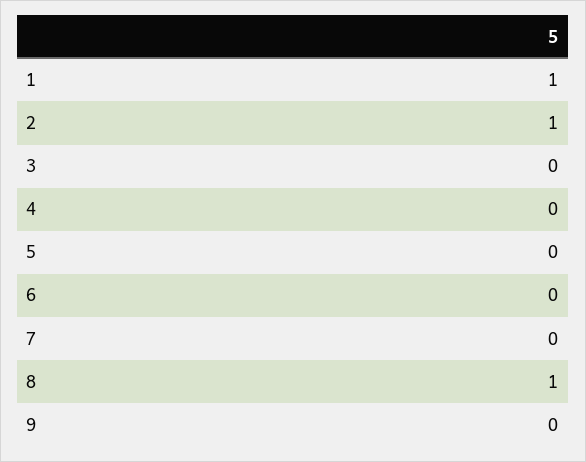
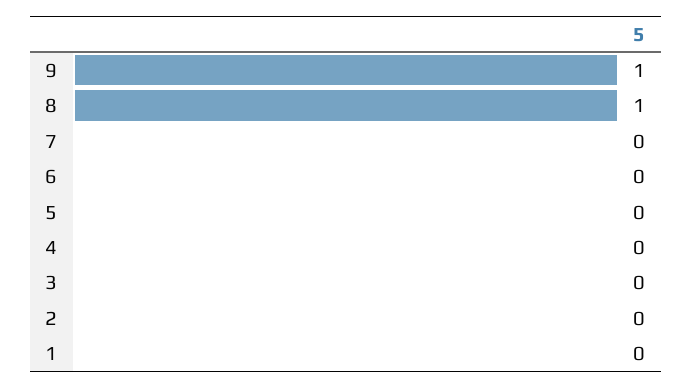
  {
-   "1": 1,
+   "1": 0,
-   "2": 1,
+   "2": 0,
    "3": 0,
    "4": 0,
    "5": 0,
    "6": 0,
    "7": 0,
    "8": 1,
-   "9": 0
+   "9": 1
  }

